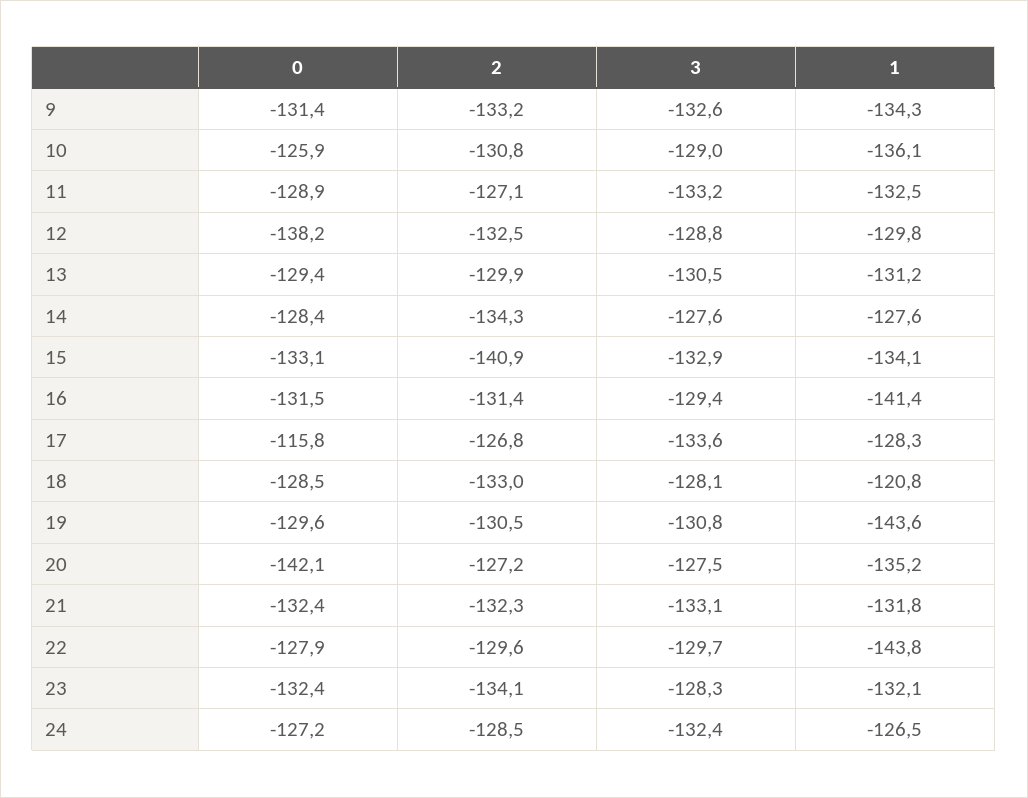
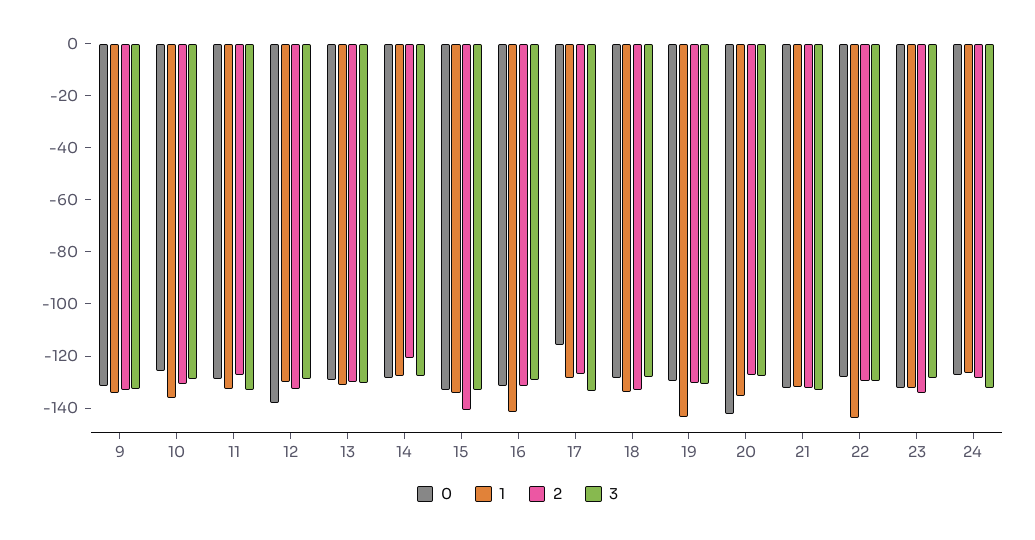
  {
    "0": {
      "9": -131.4,
      "10": -125.9,
      "11": -128.9,
      "12": -138.2,
      "13": -129.4,
      "14": -128.4,
      "15": -133.1,
      "16": -131.5,
      "17": -115.8,
      "18": -128.5,
      "19": -129.6,
      "20": -142.1,
      "21": -132.4,
      "22": -127.9,
      "23": -132.4,
      "24": -127.2
    },
    "2": {
      "9": -133.2,
      "10": -130.8,
      "11": -127.1,
      "12": -132.5,
      "13": -129.9,
-     "14": -134.3,
+     "14": -120,
      "15": -140.9,
      "16": -131.4,
      "17": -126.8,
      "18": -133,
      "19": -130.5,
      "20": -127.2,
      "21": -132.3,
      "22": -129.6,
      "23": -134.1,
      "24": -128.5
    },
    "3": {
      "9": -132.6,
      "10": -129,
      "11": -133.2,
      "12": -128.8,
      "13": -130.5,
      "14": -127.6,
      "15": -132.9,
      "16": -129.4,
      "17": -133.6,
      "18": -128.1,
      "19": -130.8,
      "20": -127.5,
      "21": -133.1,
      "22": -129.7,
      "23": -128.3,
      "24": -132.4
    },
    "1": {
      "9": -134.3,
      "10": -136.1,
      "11": -132.5,
      "12": -129.8,
      "13": -131.2,
      "14": -127.6,
      "15": -134.1,
      "16": -141.4,
      "17": -128.3,
-     "18": -120.8,
+     "18": -135,
      "19": -143.6,
      "20": -135.2,
      "21": -131.8,
      "22": -143.8,
      "23": -132.1,
      "24": -126.5
    }
  }

